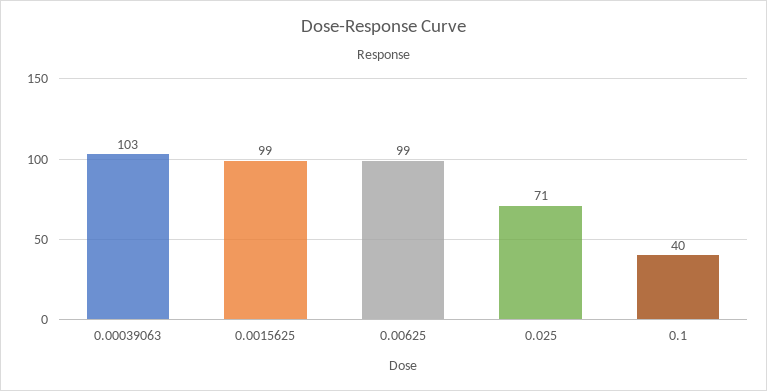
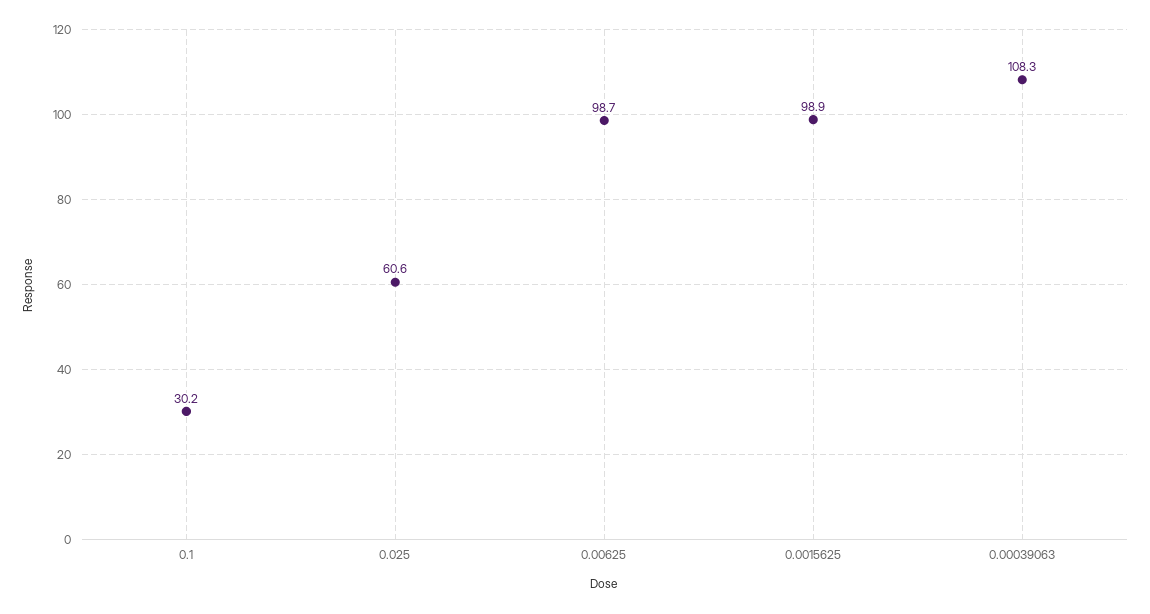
  {
-   "0.00039063": 103,
+   "0.00039063": 108.3,
    "0.0015625": 98.9,
    "0.00625": 98.7,
-   "0.025": 71,
+   "0.025": 60.6,
-   "0.1": 40
+   "0.1": 30.2
  }

